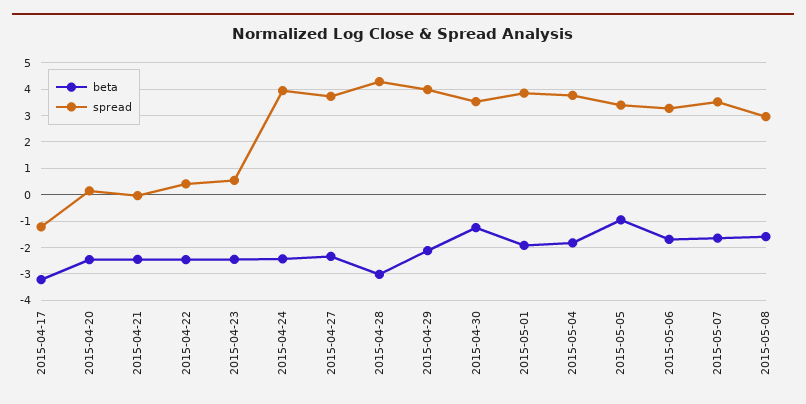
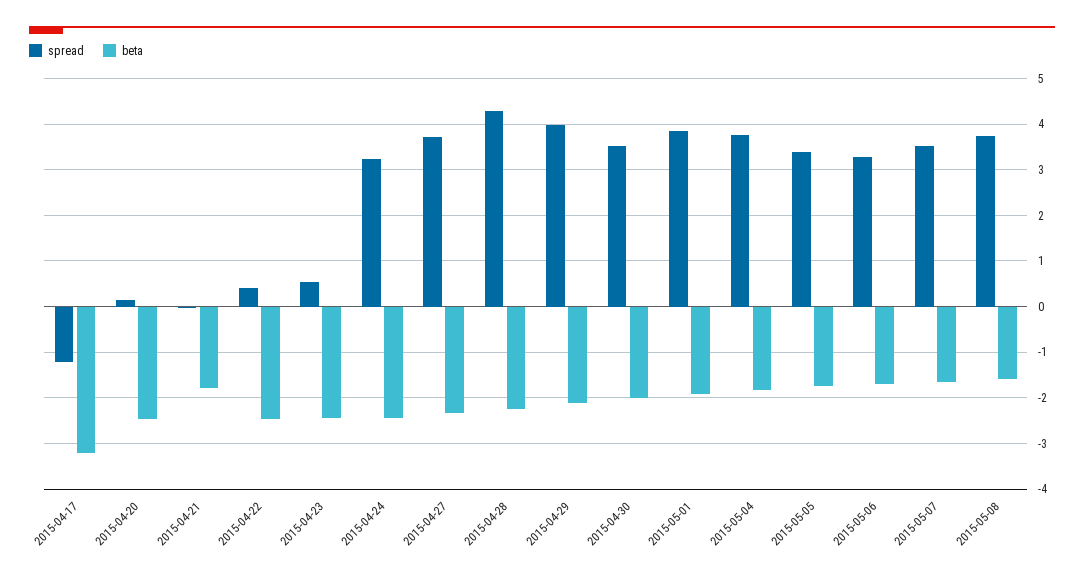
  {
    "beta": {
      "2015-04-17": -3.2,
      "2015-04-20": -2.4,
-     "2015-04-21": -2.5,
+     "2015-04-21": -1.8,
      "2015-04-22": -2.4,
      "2015-04-23": -2.4,
      "2015-04-24": -2.4,
      "2015-04-27": -2.4,
-     "2015-04-28": -3,
+     "2015-04-28": -2.2,
      "2015-04-29": -2.2,
-     "2015-04-30": -1.25,
+     "2015-04-30": -2,
      "2015-05-01": -2,
      "2015-05-04": -1.8,
-     "2015-05-05": -1,
+     "2015-05-05": -1.8,
      "2015-05-06": -1.6,
      "2015-05-07": -1.6,
      "2015-05-08": -1.6
    },
    "spread": {
      "2015-04-17": -1.2,
      "2015-04-20": 0.2,
      "2015-04-21": 0,
      "2015-04-22": 0.4,
      "2015-04-23": 0.6,
-     "2015-04-24": 4,
+     "2015-04-24": 3.2,
      "2015-04-27": 3.8,
      "2015-04-28": 4.2,
      "2015-04-29": 4,
      "2015-04-30": 3.6,
      "2015-05-01": 3.8,
      "2015-05-04": 3.8,
      "2015-05-05": 3.4,
      "2015-05-06": 3.2,
      "2015-05-07": 3.6,
-     "2015-05-08": 3
+     "2015-05-08": 3.8
    }
  }

